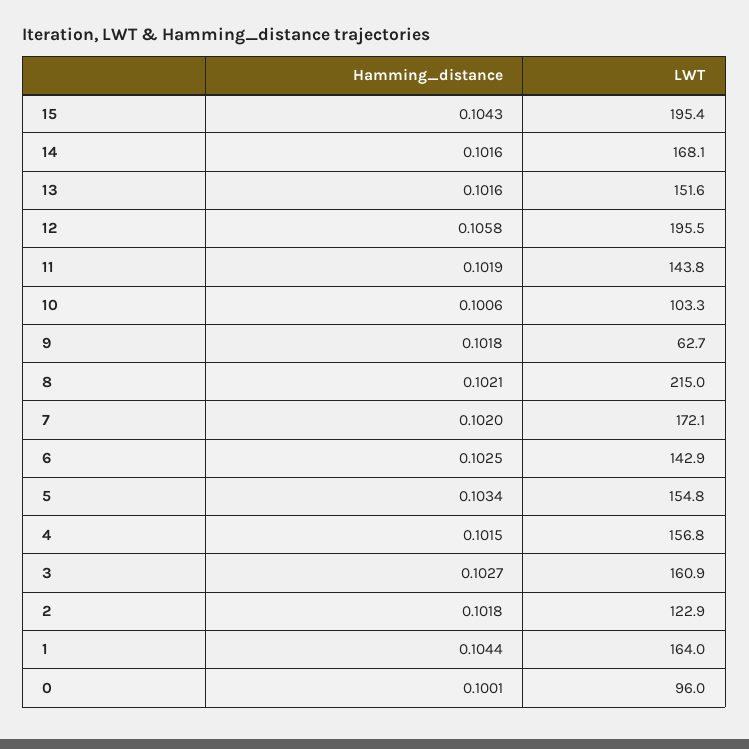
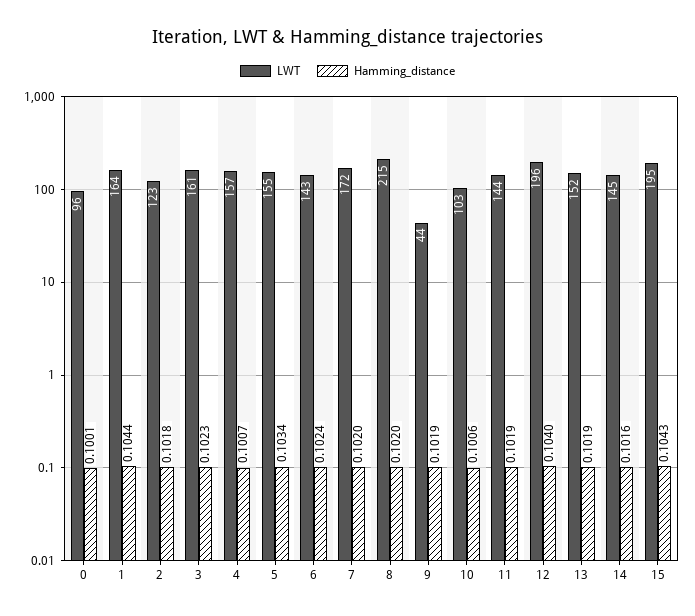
  {
    "Hamming_distance": {
      "15": 0.1043,
      "14": 0.1016,
-     "13": 0.1016,
+     "13": 0.1019,
-     "12": 0.1058,
+     "12": 0.104,
      "11": 0.1019,
      "10": 0.1006,
-     "9": 0.1018,
+     "9": 0.1019,
-     "8": 0.1021,
+     "8": 0.102,
      "7": 0.102,
-     "6": 0.1025,
+     "6": 0.1024,
      "5": 0.1034,
-     "4": 0.1015,
+     "4": 0.1007,
-     "3": 0.1027,
+     "3": 0.1023,
      "2": 0.1018,
      "1": 0.1044,
      "0": 0.1001
    },
    "LWT": {
      "15": 195.4,
-     "14": 168.1,
+     "14": 145,
      "13": 151.6,
      "12": 195.5,
      "11": 143.8,
      "10": 103.3,
-     "9": 62.7,
+     "9": 44,
      "8": 215,
      "7": 172.1,
      "6": 142.9,
      "5": 154.8,
      "4": 156.8,
      "3": 160.9,
      "2": 122.9,
      "1": 164,
      "0": 96
    }
  }

